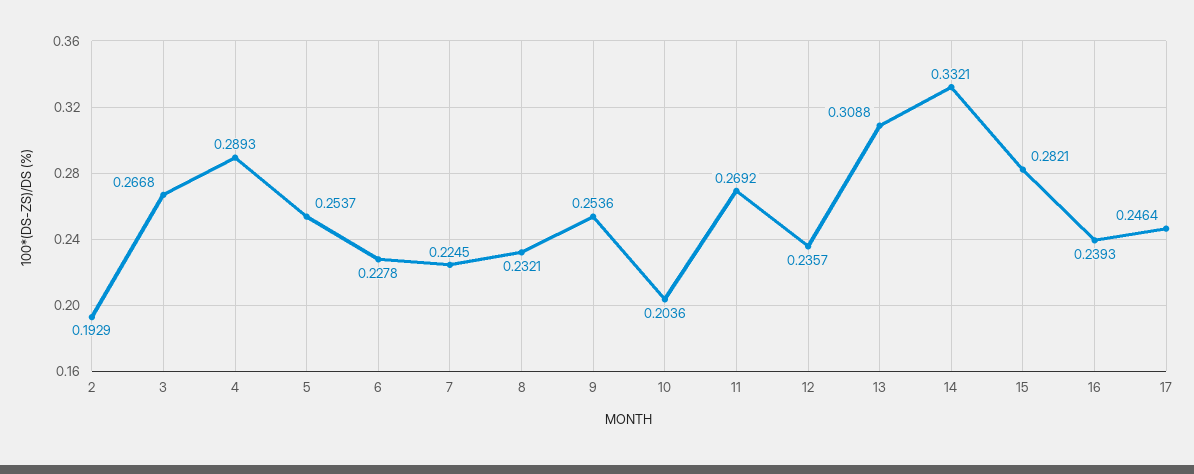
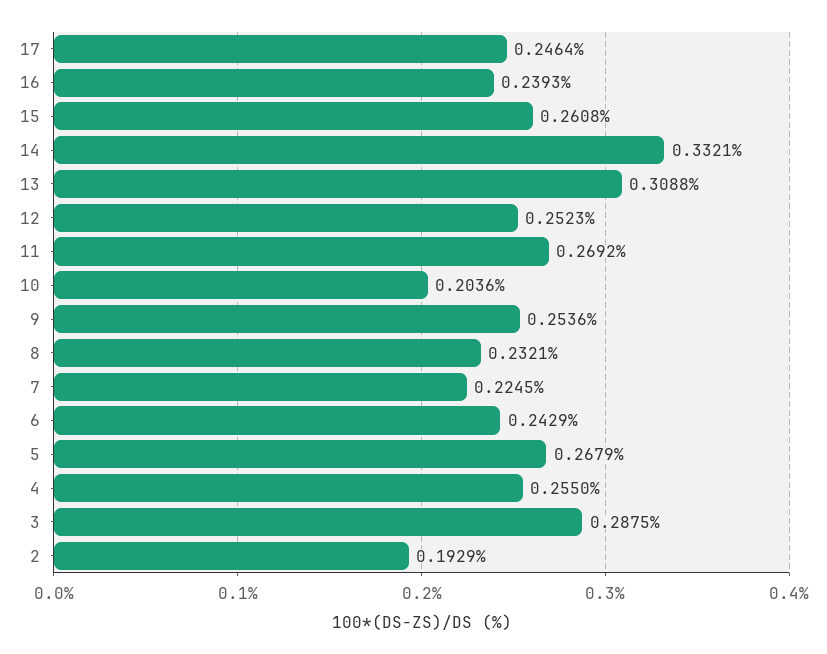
  {
    "2": 0.1929,
-   "3": 0.2668,
+   "3": 0.2875,
-   "4": 0.2893,
+   "4": 0.255,
-   "5": 0.2537,
+   "5": 0.2679,
-   "6": 0.2278,
+   "6": 0.2429,
    "7": 0.2245,
    "8": 0.2321,
    "9": 0.2536,
    "10": 0.2036,
    "11": 0.2692,
-   "12": 0.2357,
+   "12": 0.2523,
    "13": 0.3088,
    "14": 0.3321,
-   "15": 0.2821,
+   "15": 0.2608,
    "16": 0.2393,
    "17": 0.2464
  }

